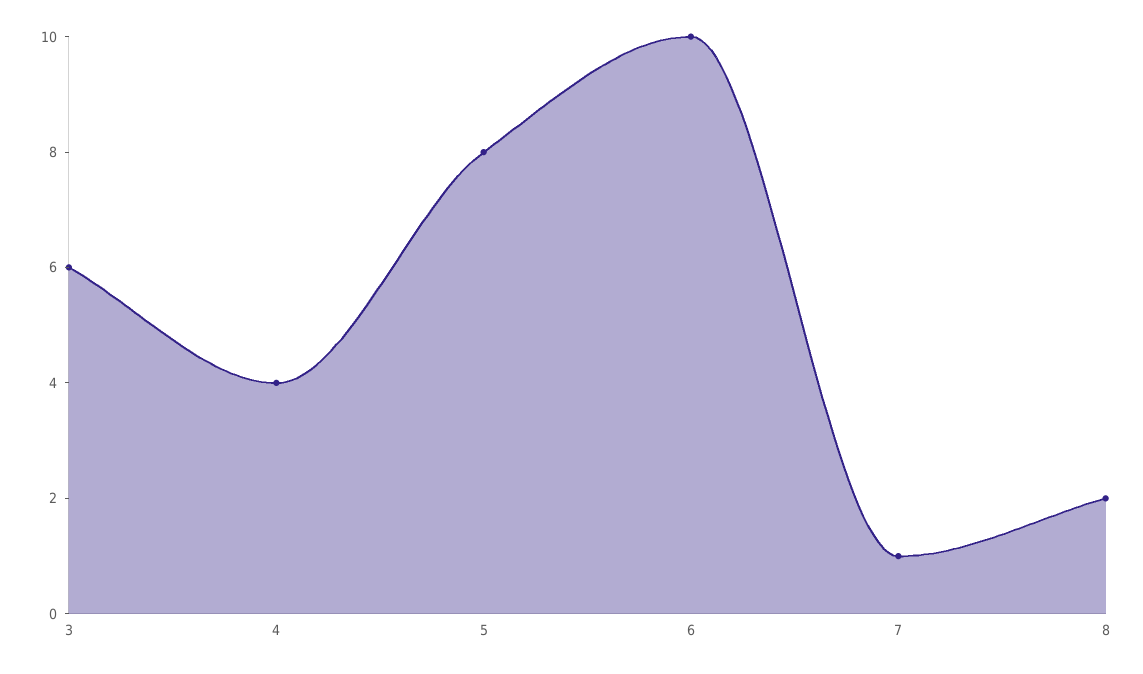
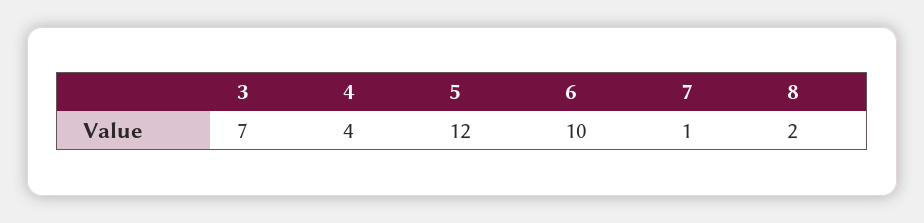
  {
-   "3": 6,
+   "3": 7,
    "4": 4,
-   "5": 8,
+   "5": 12,
    "6": 10,
    "7": 1,
    "8": 2
  }

